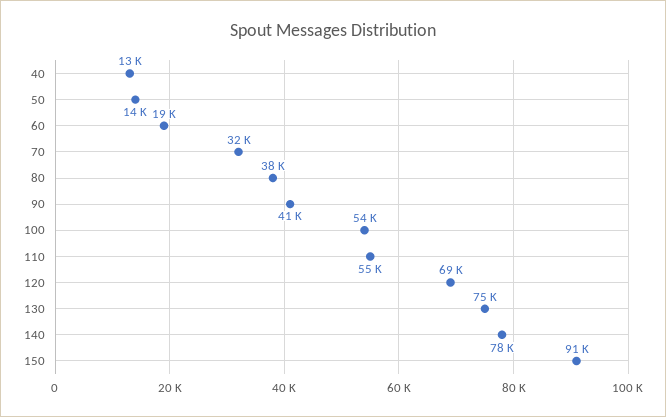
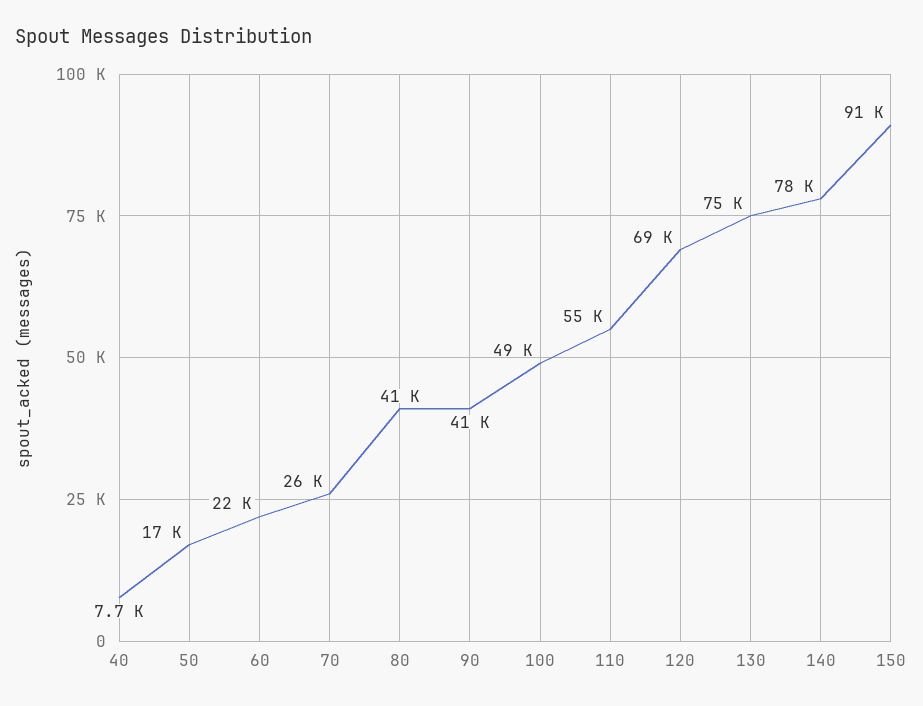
  {
-   "40": 13000,
+   "40": 7700,
-   "50": 14000,
+   "50": 17000,
-   "60": 19000,
+   "60": 22000,
-   "70": 32000,
+   "70": 26000,
-   "80": 38000,
+   "80": 41000,
    "90": 41000,
-   "100": 54000,
+   "100": 49000,
    "110": 55000,
    "120": 69000,
    "130": 75000,
    "140": 78000,
    "150": 91000
  }

